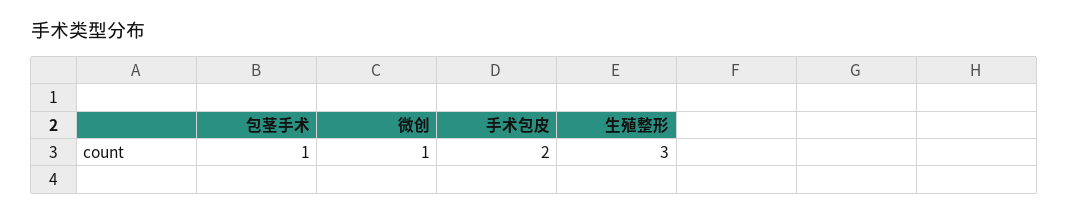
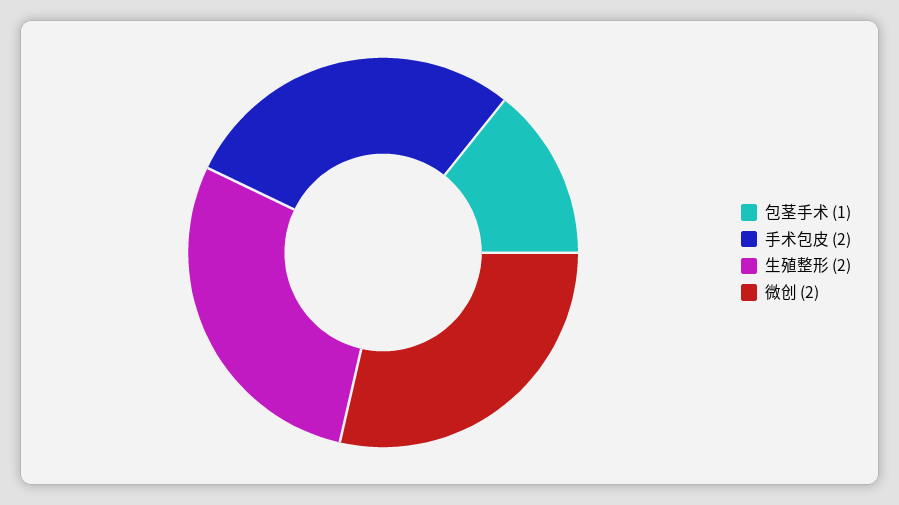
  {
    "包茎手术": 1,
-   "微创": 1,
+   "微创": 2,
    "手术包皮": 2,
-   "生殖整形": 3
+   "生殖整形": 2
  }

